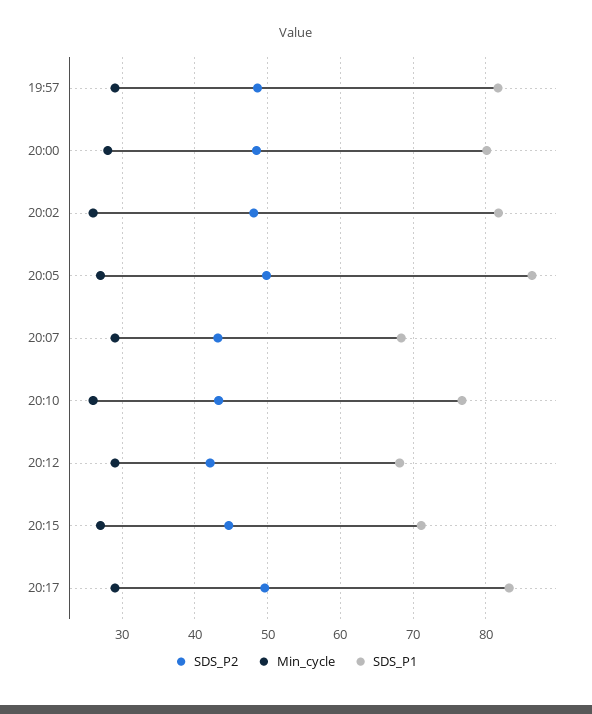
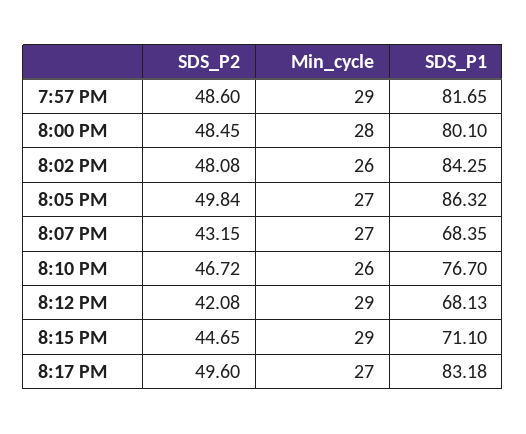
  {
    "SDS_P2": {
      "19:57": 48.6,
      "20:00": 48.45,
      "20:02": 48.08,
      "20:05": 49.84,
      "20:07": 43.15,
-     "20:10": 43,
+     "20:10": 46.72,
      "20:12": 42.08,
      "20:15": 44.65,
      "20:17": 49.6
    },
    "Min_cycle": {
      "19:57": 29,
      "20:00": 28,
      "20:02": 26,
      "20:05": 27,
-     "20:07": 29,
+     "20:07": 27,
      "20:10": 26,
      "20:12": 29,
-     "20:15": 27,
+     "20:15": 29,
-     "20:17": 29
+     "20:17": 27
    },
    "SDS_P1": {
      "19:57": 81.65,
      "20:00": 80.1,
-     "20:02": 82,
+     "20:02": 84.25,
      "20:05": 86.32,
      "20:07": 68.35,
      "20:10": 76.7,
      "20:12": 68.13,
      "20:15": 71.1,
      "20:17": 83.18
    }
  }

